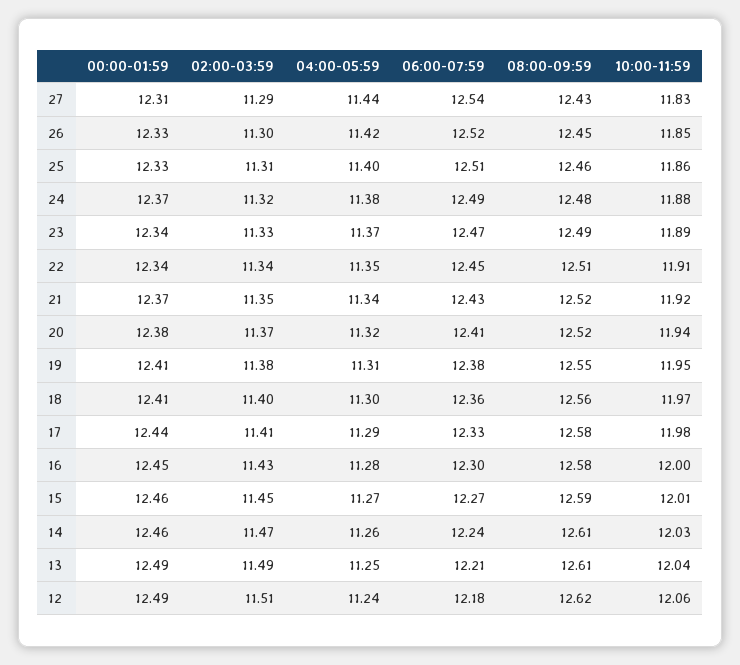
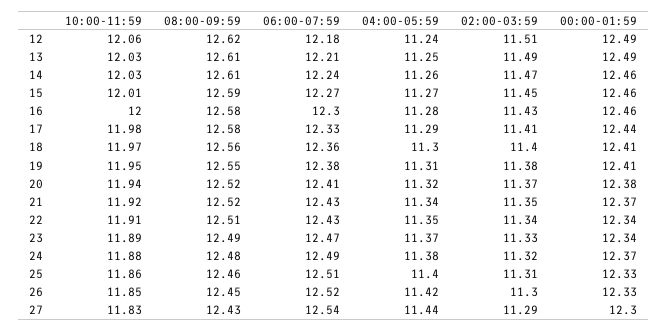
  {
    "00:00-01:59": {
-     "27": 12.31,
+     "27": 12.3,
      "26": 12.33,
      "25": 12.33,
      "24": 12.37,
      "23": 12.34,
      "22": 12.34,
      "21": 12.37,
      "20": 12.38,
      "19": 12.41,
      "18": 12.41,
      "17": 12.44,
-     "16": 12.45,
+     "16": 12.46,
      "15": 12.46,
      "14": 12.46,
      "13": 12.49,
      "12": 12.49
    },
    "02:00-03:59": {
      "27": 11.29,
      "26": 11.3,
      "25": 11.31,
      "24": 11.32,
      "23": 11.33,
      "22": 11.34,
      "21": 11.35,
      "20": 11.37,
      "19": 11.38,
      "18": 11.4,
      "17": 11.41,
      "16": 11.43,
      "15": 11.45,
      "14": 11.47,
      "13": 11.49,
      "12": 11.51
    },
    "04:00-05:59": {
      "27": 11.44,
      "26": 11.42,
      "25": 11.4,
      "24": 11.38,
      "23": 11.37,
      "22": 11.35,
      "21": 11.34,
      "20": 11.32,
      "19": 11.31,
      "18": 11.3,
      "17": 11.29,
      "16": 11.28,
      "15": 11.27,
      "14": 11.26,
      "13": 11.25,
      "12": 11.24
    },
    "06:00-07:59": {
      "27": 12.54,
      "26": 12.52,
      "25": 12.51,
      "24": 12.49,
      "23": 12.47,
-     "22": 12.45,
+     "22": 12.43,
      "21": 12.43,
      "20": 12.41,
      "19": 12.38,
      "18": 12.36,
      "17": 12.33,
      "16": 12.3,
      "15": 12.27,
      "14": 12.24,
      "13": 12.21,
      "12": 12.18
    },
    "08:00-09:59": {
      "27": 12.43,
      "26": 12.45,
      "25": 12.46,
      "24": 12.48,
      "23": 12.49,
      "22": 12.51,
      "21": 12.52,
      "20": 12.52,
      "19": 12.55,
      "18": 12.56,
      "17": 12.58,
      "16": 12.58,
      "15": 12.59,
      "14": 12.61,
      "13": 12.61,
      "12": 12.62
    },
    "10:00-11:59": {
      "27": 11.83,
      "26": 11.85,
      "25": 11.86,
      "24": 11.88,
      "23": 11.89,
      "22": 11.91,
      "21": 11.92,
      "20": 11.94,
      "19": 11.95,
      "18": 11.97,
      "17": 11.98,
      "16": 12,
      "15": 12.01,
      "14": 12.03,
-     "13": 12.04,
+     "13": 12.03,
      "12": 12.06
    }
  }

